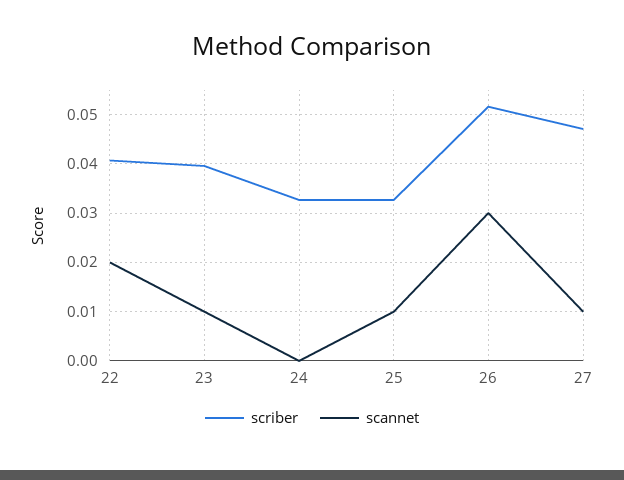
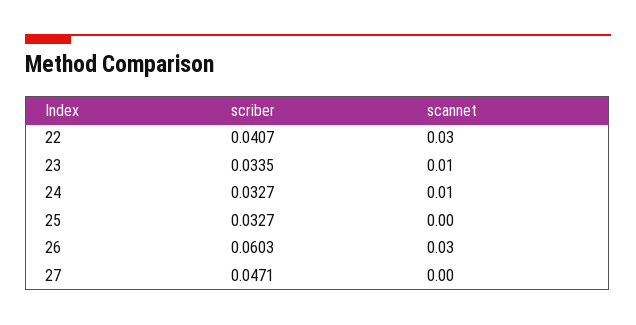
  {
    "scriber": {
      "22": 0.0407,
-     "23": 0.04,
+     "23": 0.0335,
      "24": 0.0327,
      "25": 0.0327,
-     "26": 0.052,
+     "26": 0.0603,
      "27": 0.0471
    },
    "scannet": {
-     "22": 0.02,
+     "22": 0.03,
      "23": 0.01,
-     "24": 0,
+     "24": 0.01,
-     "25": 0.01,
+     "25": 0,
      "26": 0.03,
-     "27": 0.01
+     "27": 0
    }
  }

